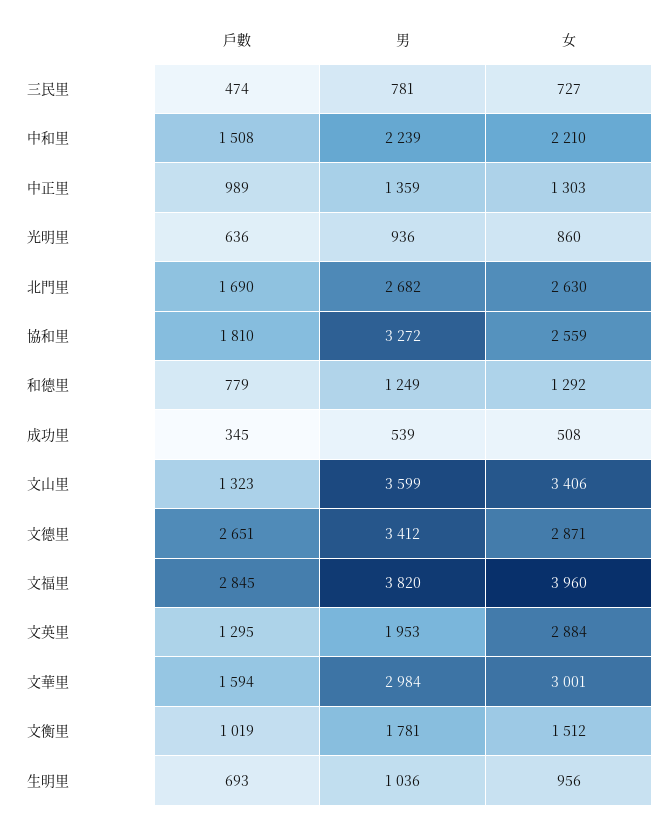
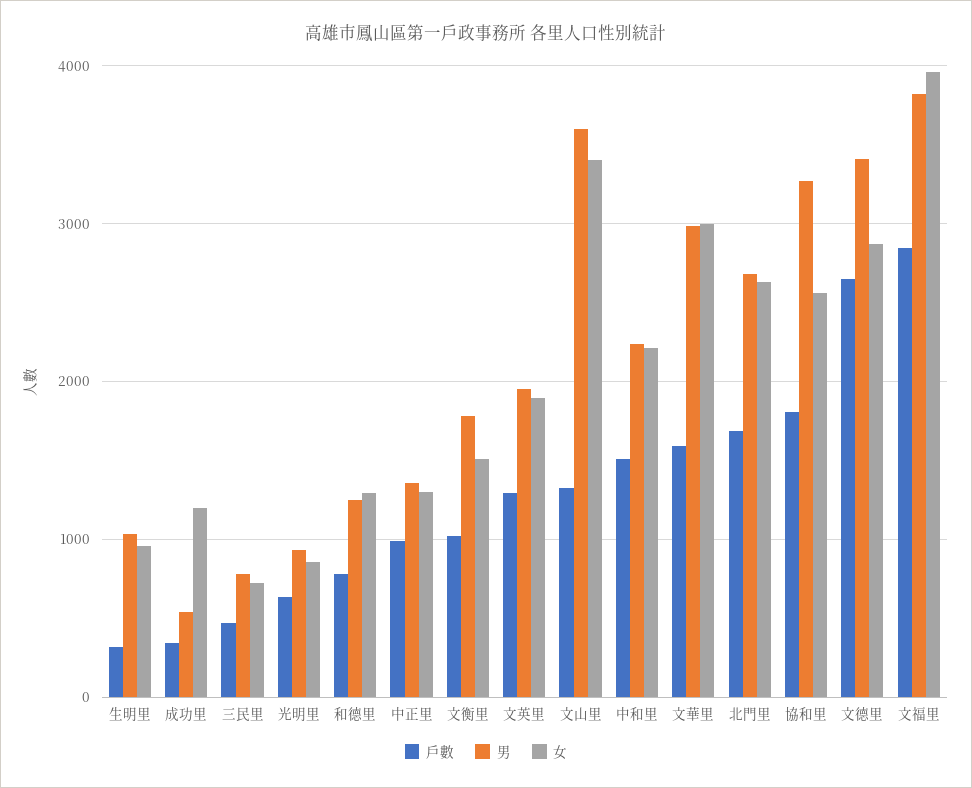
  {
    "戶數": {
      "三民里": 474,
      "中和里": 1508,
      "中正里": 989,
      "光明里": 636,
      "北門里": 1690,
      "協和里": 1810,
      "和德里": 779,
      "成功里": 345,
      "文山里": 1323,
      "文德里": 2651,
      "文福里": 2845,
      "文英里": 1295,
      "文華里": 1594,
      "文衡里": 1019,
-     "生明里": 693
+     "生明里": 300
    },
    "男": {
      "三民里": 781,
      "中和里": 2239,
      "中正里": 1359,
      "光明里": 936,
      "北門里": 2682,
      "協和里": 3272,
      "和德里": 1249,
      "成功里": 539,
      "文山里": 3599,
      "文德里": 3412,
      "文福里": 3820,
      "文英里": 1953,
      "文華里": 2984,
      "文衡里": 1781,
      "生明里": 1036
    },
    "女": {
      "三民里": 727,
      "中和里": 2210,
      "中正里": 1303,
      "光明里": 860,
      "北門里": 2630,
      "協和里": 2559,
      "和德里": 1292,
-     "成功里": 508,
+     "成功里": 1200,
      "文山里": 3406,
      "文德里": 2871,
      "文福里": 3960,
-     "文英里": 2884,
+     "文英里": 1900,
      "文華里": 3001,
      "文衡里": 1512,
      "生明里": 956
    }
  }

